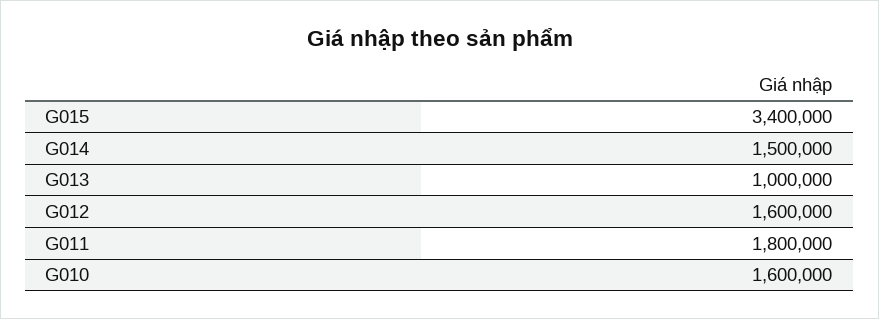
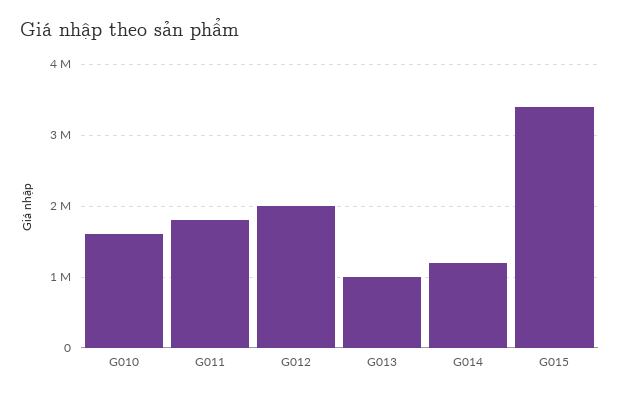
  {
    "G015": 3400000,
-   "G014": 1500000,
+   "G014": 1200000,
    "G013": 1000000,
-   "G012": 1600000,
+   "G012": 2000000,
    "G011": 1800000,
    "G010": 1600000
  }

